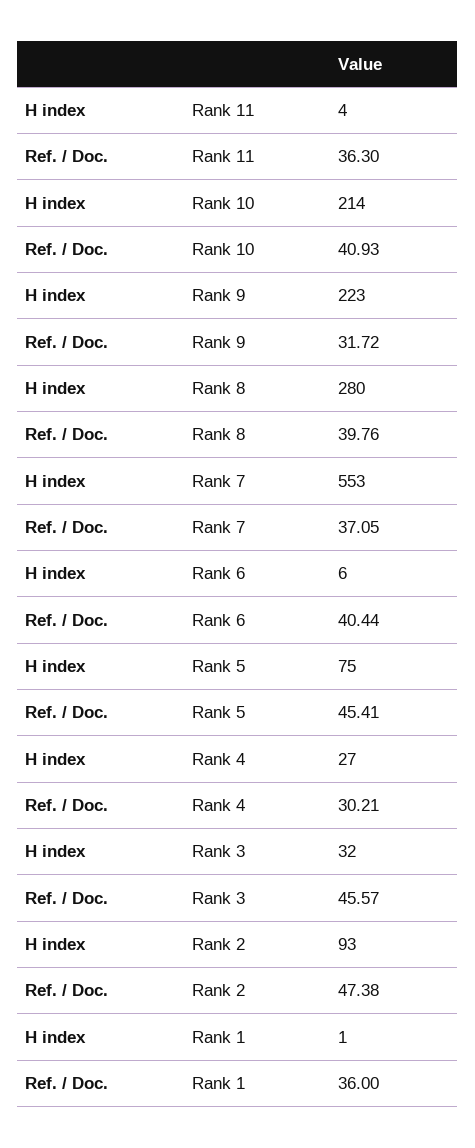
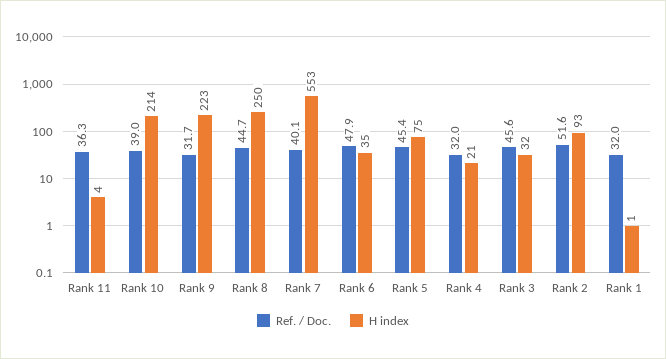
  {
    "H index": {
      "Rank 11": 4,
      "Rank 10": 214,
      "Rank 9": 223,
-     "Rank 8": 280,
+     "Rank 8": 250,
      "Rank 7": 553,
-     "Rank 6": 6,
+     "Rank 6": 35,
      "Rank 5": 75,
-     "Rank 4": 27,
+     "Rank 4": 21,
      "Rank 3": 32,
      "Rank 2": 93,
      "Rank 1": 1
    },
    "Ref. / Doc.": {
      "Rank 11": 36.3,
-     "Rank 10": 40.93,
+     "Rank 10": 39,
      "Rank 9": 31.72,
-     "Rank 8": 39.76,
+     "Rank 8": 44.7,
-     "Rank 7": 37.05,
+     "Rank 7": 40.1,
-     "Rank 6": 40.44,
+     "Rank 6": 47.9,
      "Rank 5": 45.41,
-     "Rank 4": 30.21,
+     "Rank 4": 32,
      "Rank 3": 45.57,
-     "Rank 2": 47.38,
+     "Rank 2": 51.6,
-     "Rank 1": 36
+     "Rank 1": 32
    }
  }

